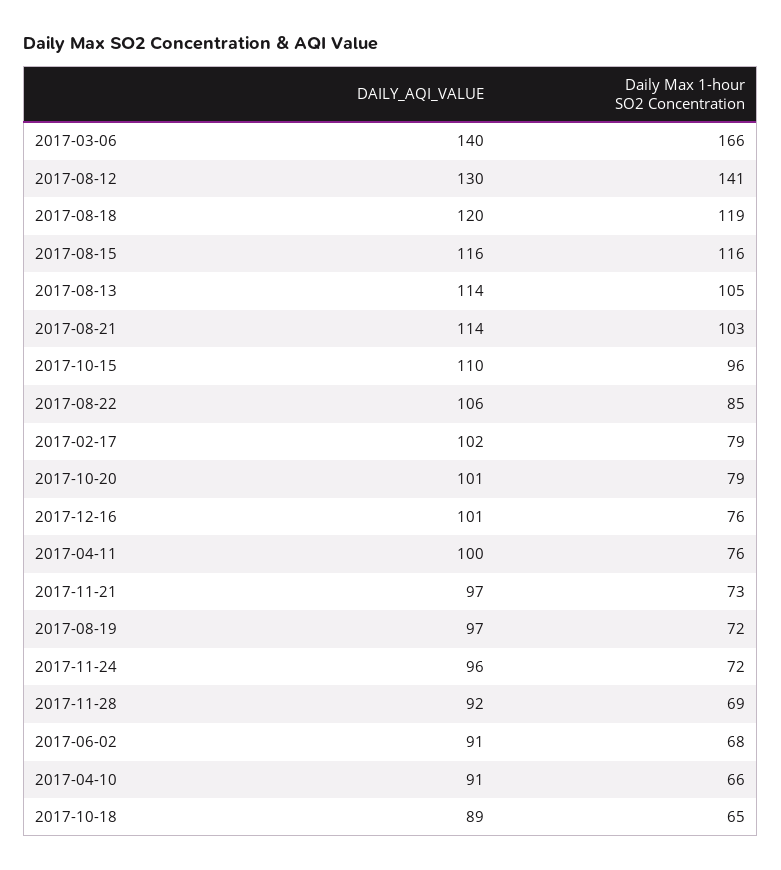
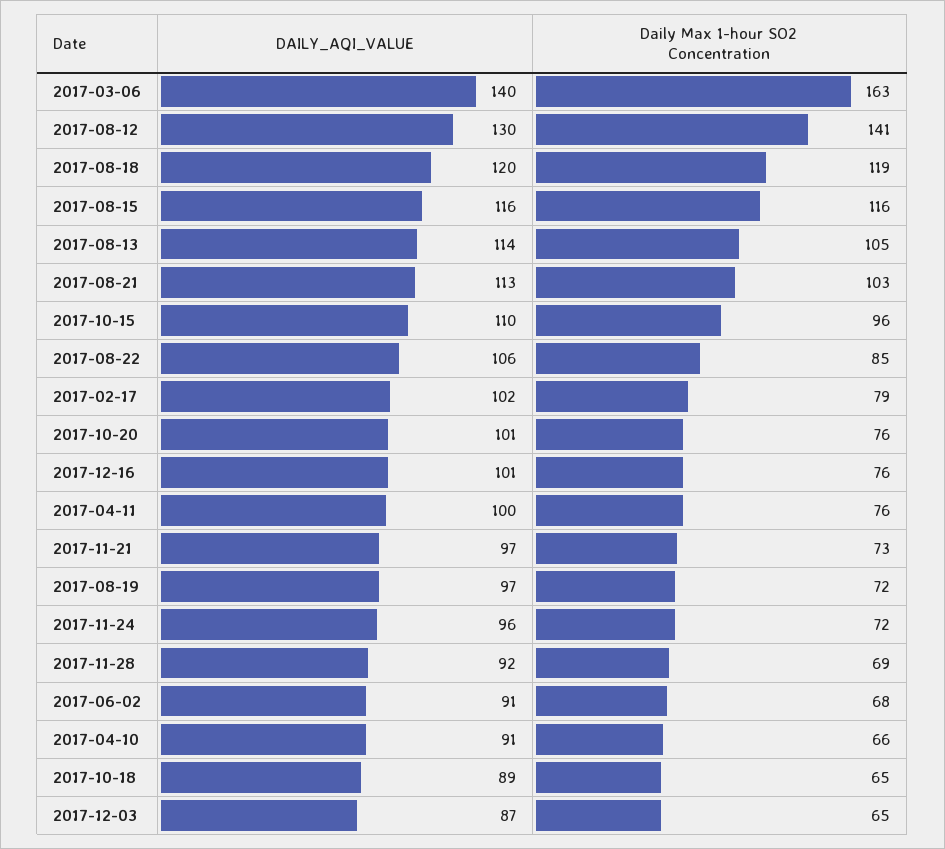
  {
    "DAILY_AQI_VALUE": {
      "2017-03-06": 140,
      "2017-08-12": 130,
      "2017-08-18": 120,
      "2017-08-15": 116,
      "2017-08-13": 114,
-     "2017-08-21": 114,
+     "2017-08-21": 113,
      "2017-10-15": 110,
      "2017-08-22": 106,
      "2017-02-17": 102,
      "2017-10-20": 101,
      "2017-12-16": 101,
      "2017-04-11": 100,
      "2017-11-21": 97,
      "2017-08-19": 97,
      "2017-11-24": 96,
      "2017-11-28": 92,
      "2017-06-02": 91,
      "2017-04-10": 91,
-     "2017-10-18": 89
+     "2017-10-18": 89,
+     "2017-12-03": 87
    },
    "Daily Max 1-hour SO2 Concentration": {
-     "2017-03-06": 166,
+     "2017-03-06": 163,
      "2017-08-12": 141,
      "2017-08-18": 119,
      "2017-08-15": 116,
      "2017-08-13": 105,
      "2017-08-21": 103,
      "2017-10-15": 96,
      "2017-08-22": 85,
      "2017-02-17": 79,
-     "2017-10-20": 79,
+     "2017-10-20": 76,
      "2017-12-16": 76,
      "2017-04-11": 76,
      "2017-11-21": 73,
      "2017-08-19": 72,
      "2017-11-24": 72,
      "2017-11-28": 69,
      "2017-06-02": 68,
      "2017-04-10": 66,
-     "2017-10-18": 65
+     "2017-10-18": 65,
+     "2017-12-03": 65
    }
  }

